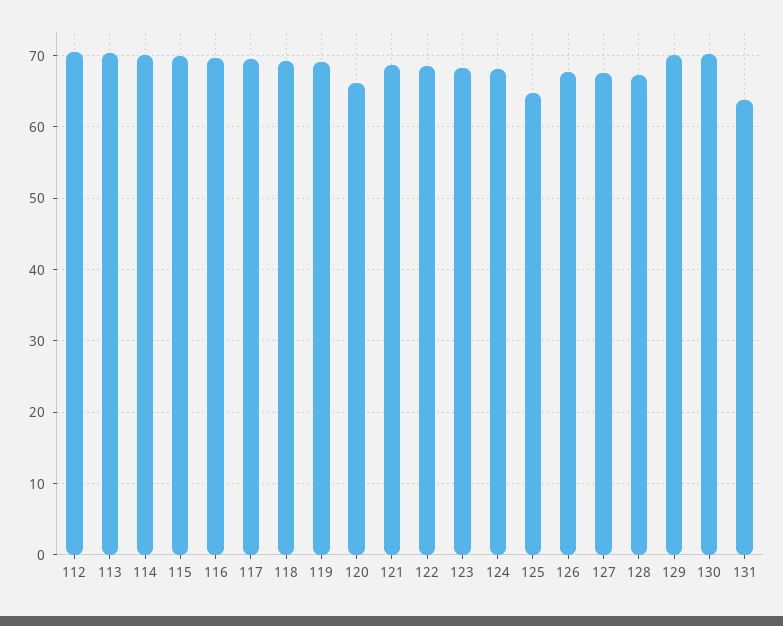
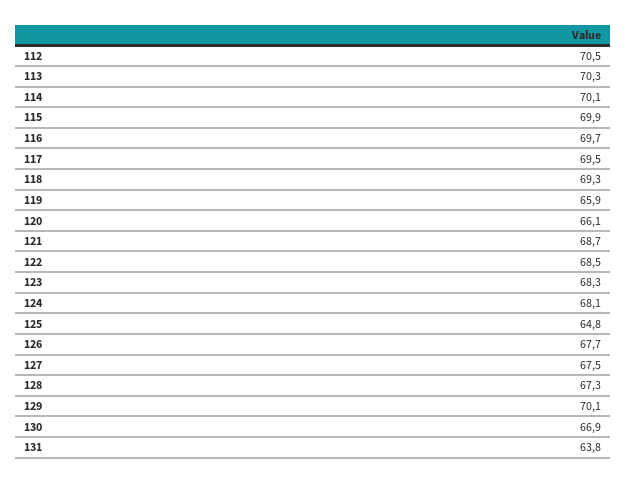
  {
    "112": 70.5,
    "113": 70.3,
    "114": 70.1,
    "115": 69.9,
    "116": 69.7,
    "117": 69.5,
    "118": 69.3,
-   "119": 69,
+   "119": 65.9,
    "120": 66.1,
    "121": 68.7,
    "122": 68.5,
    "123": 68.3,
    "124": 68.1,
    "125": 64.8,
    "126": 67.7,
    "127": 67.5,
    "128": 67.3,
    "129": 70.1,
-   "130": 70,
+   "130": 66.9,
    "131": 63.8
  }

